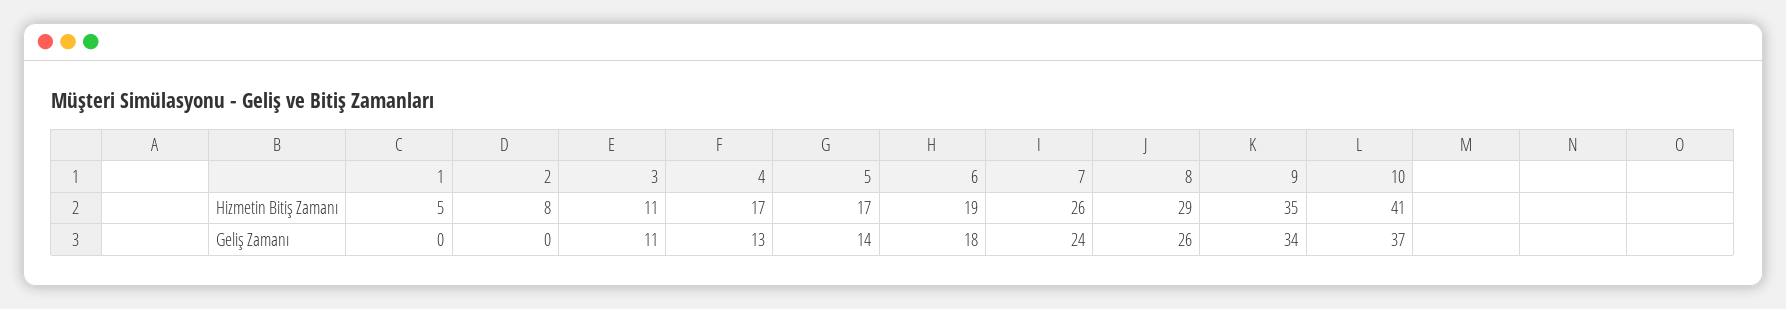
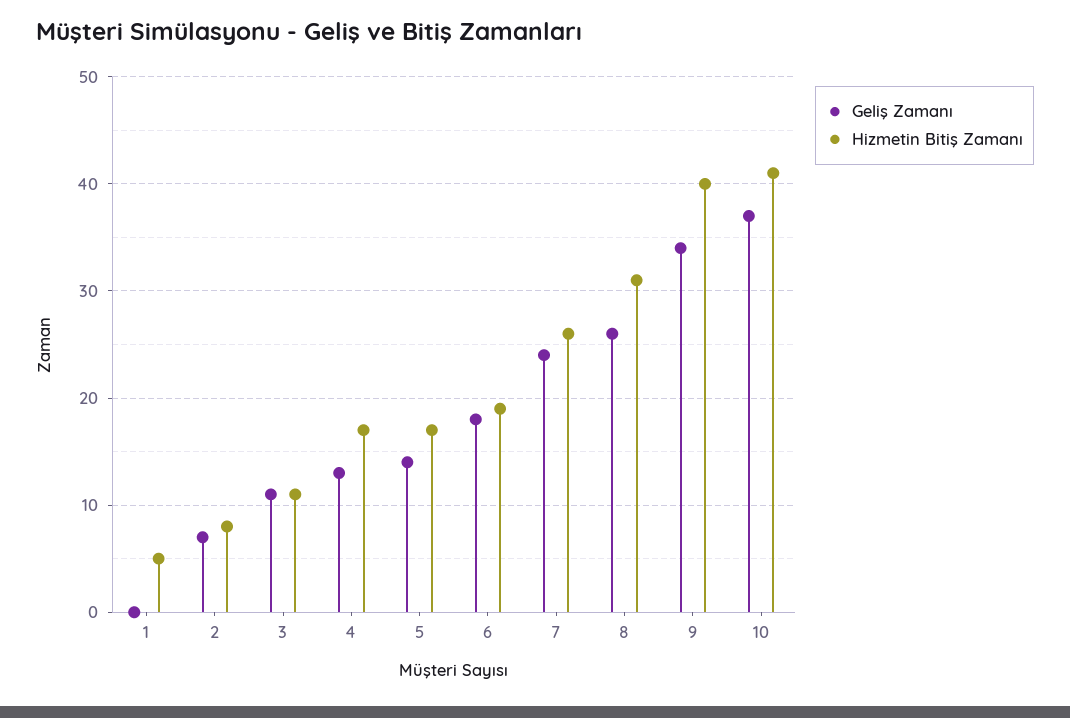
  {
    "Hizmetin Bitiş Zamanı": {
      "1": 5,
      "2": 8,
      "3": 11,
      "4": 17,
      "5": 17,
      "6": 19,
      "7": 26,
-     "8": 29,
+     "8": 31,
-     "9": 35,
+     "9": 40,
      "10": 41
    },
    "Geliş Zamanı": {
      "1": 0,
-     "2": 0,
+     "2": 7,
      "3": 11,
      "4": 13,
      "5": 14,
      "6": 18,
      "7": 24,
      "8": 26,
      "9": 34,
      "10": 37
    }
  }

